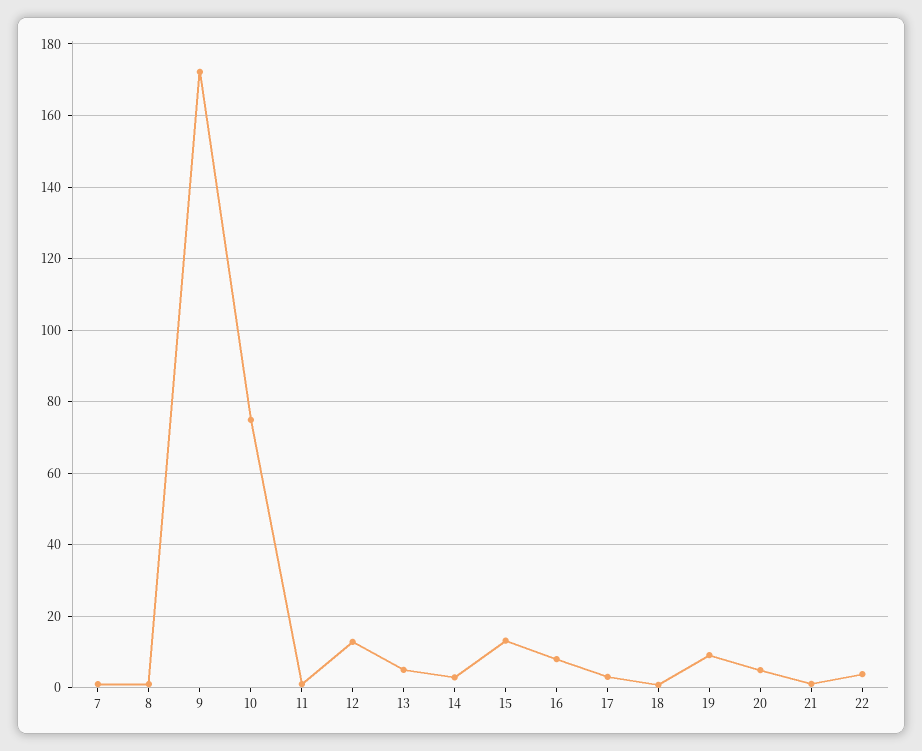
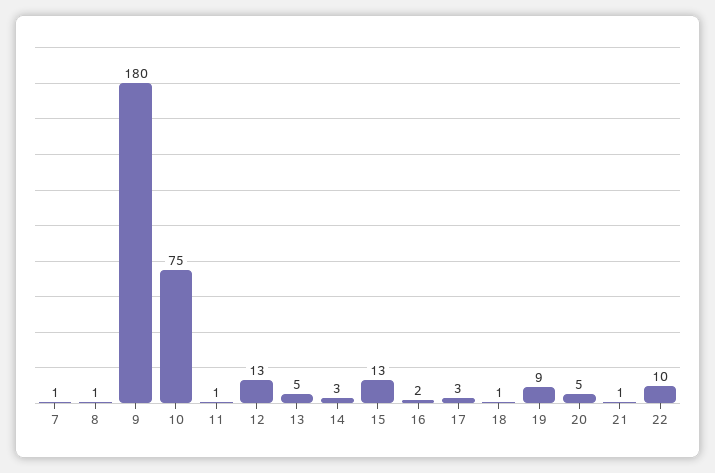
  {
    "7": 1,
    "8": 1,
-   "9": 172,
+   "9": 180,
    "10": 75,
    "11": 1,
    "12": 13,
    "13": 5,
    "14": 3,
    "15": 13,
-   "16": 8,
+   "16": 2,
    "17": 3,
    "18": 1,
    "19": 9,
    "20": 5,
    "21": 1,
-   "22": 4
+   "22": 10
  }

